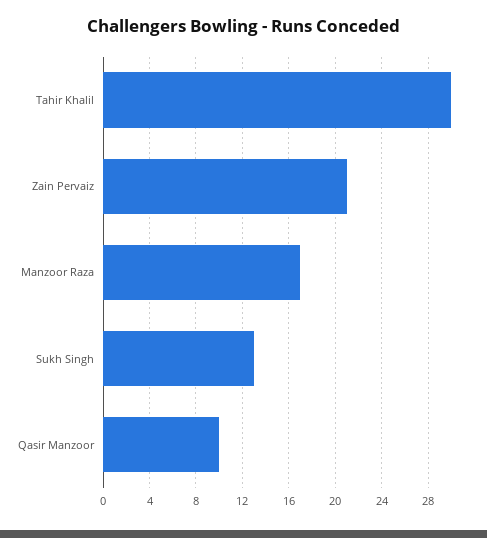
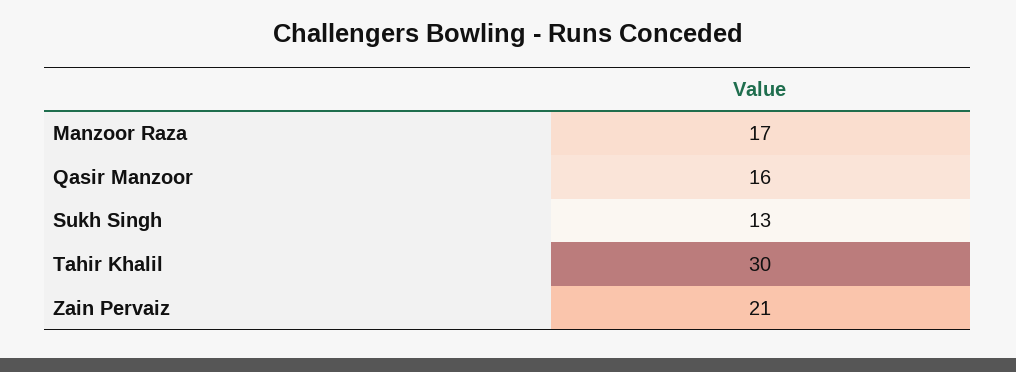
  {
    "Tahir Khalil": 30,
    "Zain Pervaiz": 21,
    "Manzoor Raza": 17,
    "Sukh Singh": 13,
-   "Qasir Manzoor": 10
+   "Qasir Manzoor": 16
  }

